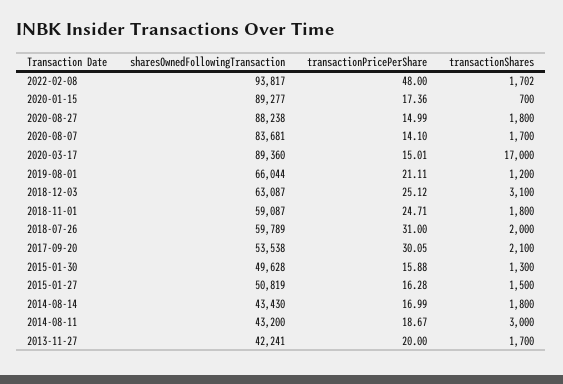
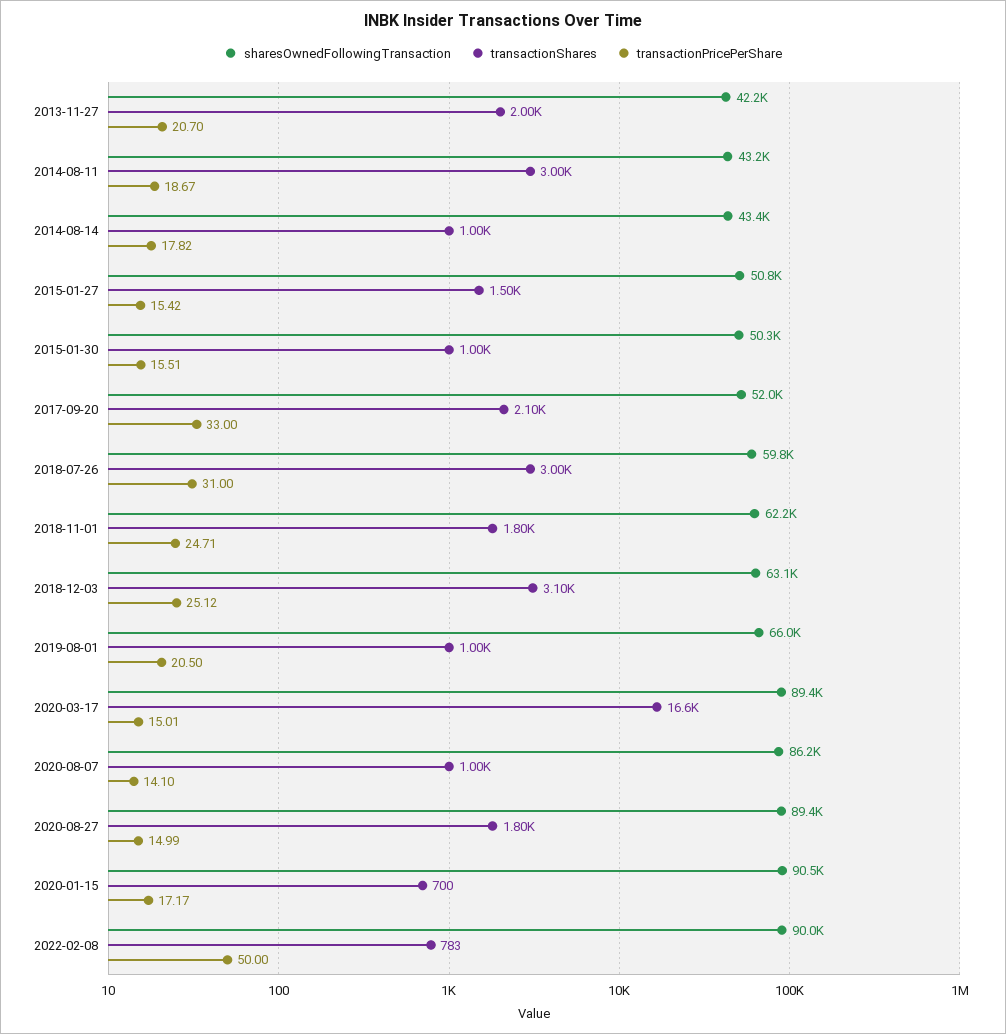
  {
    "sharesOwnedFollowingTransaction": {
-     "2022-02-08": 93817,
+     "2022-02-08": 90000,
-     "2020-01-15": 89277,
+     "2020-01-15": 90500,
-     "2020-08-27": 88238,
+     "2020-08-27": 89400,
-     "2020-08-07": 83681,
+     "2020-08-07": 86200,
      "2020-03-17": 89360,
      "2019-08-01": 66044,
      "2018-12-03": 63087,
-     "2018-11-01": 59087,
+     "2018-11-01": 62200,
      "2018-07-26": 59789,
-     "2017-09-20": 53538,
+     "2017-09-20": 52000,
-     "2015-01-30": 49628,
+     "2015-01-30": 50300,
      "2015-01-27": 50819,
      "2014-08-14": 43430,
      "2014-08-11": 43200,
      "2013-11-27": 42241
    },
    "transactionPricePerShare": {
-     "2022-02-08": 48,
+     "2022-02-08": 50,
-     "2020-01-15": 17.36,
+     "2020-01-15": 17.17,
      "2020-08-27": 14.99,
      "2020-08-07": 14.1,
      "2020-03-17": 15.01,
-     "2019-08-01": 21.11,
+     "2019-08-01": 20.5,
      "2018-12-03": 25.12,
      "2018-11-01": 24.71,
      "2018-07-26": 31,
-     "2017-09-20": 30.05,
+     "2017-09-20": 33,
-     "2015-01-30": 15.88,
+     "2015-01-30": 15.51,
-     "2015-01-27": 16.28,
+     "2015-01-27": 15.42,
-     "2014-08-14": 16.99,
+     "2014-08-14": 17.82,
      "2014-08-11": 18.67,
-     "2013-11-27": 20
+     "2013-11-27": 20.7
    },
    "transactionShares": {
-     "2022-02-08": 1702,
+     "2022-02-08": 783,
      "2020-01-15": 700,
      "2020-08-27": 1800,
-     "2020-08-07": 1700,
+     "2020-08-07": 1000,
-     "2020-03-17": 17000,
+     "2020-03-17": 16600,
-     "2019-08-01": 1200,
+     "2019-08-01": 1000,
      "2018-12-03": 3100,
      "2018-11-01": 1800,
-     "2018-07-26": 2000,
+     "2018-07-26": 3000,
      "2017-09-20": 2100,
-     "2015-01-30": 1300,
+     "2015-01-30": 1000,
      "2015-01-27": 1500,
-     "2014-08-14": 1800,
+     "2014-08-14": 1000,
      "2014-08-11": 3000,
-     "2013-11-27": 1700
+     "2013-11-27": 2000
    }
  }

